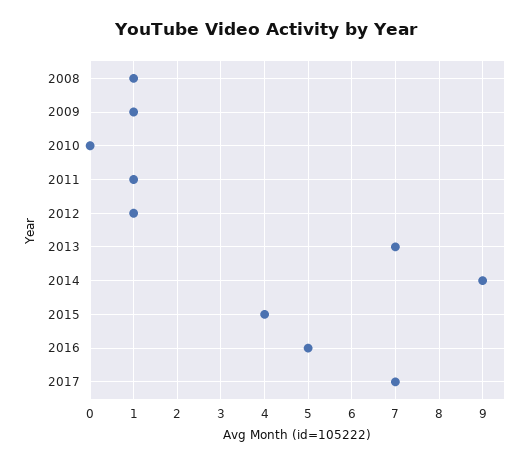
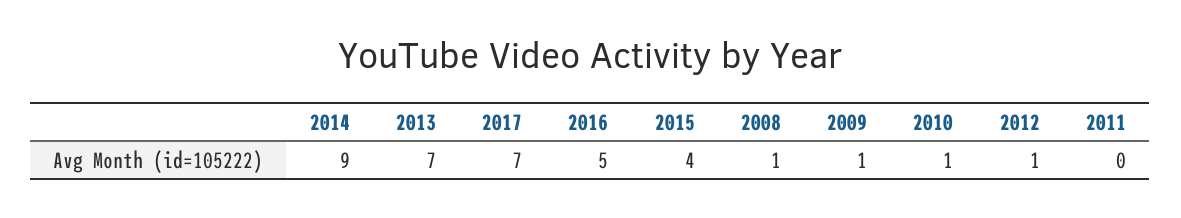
  {
    "2008": 1,
    "2009": 1,
-   "2010": 0,
+   "2010": 1,
-   "2011": 1,
+   "2011": 0,
    "2012": 1,
    "2013": 7,
    "2014": 9,
    "2015": 4,
    "2016": 5,
    "2017": 7
  }

